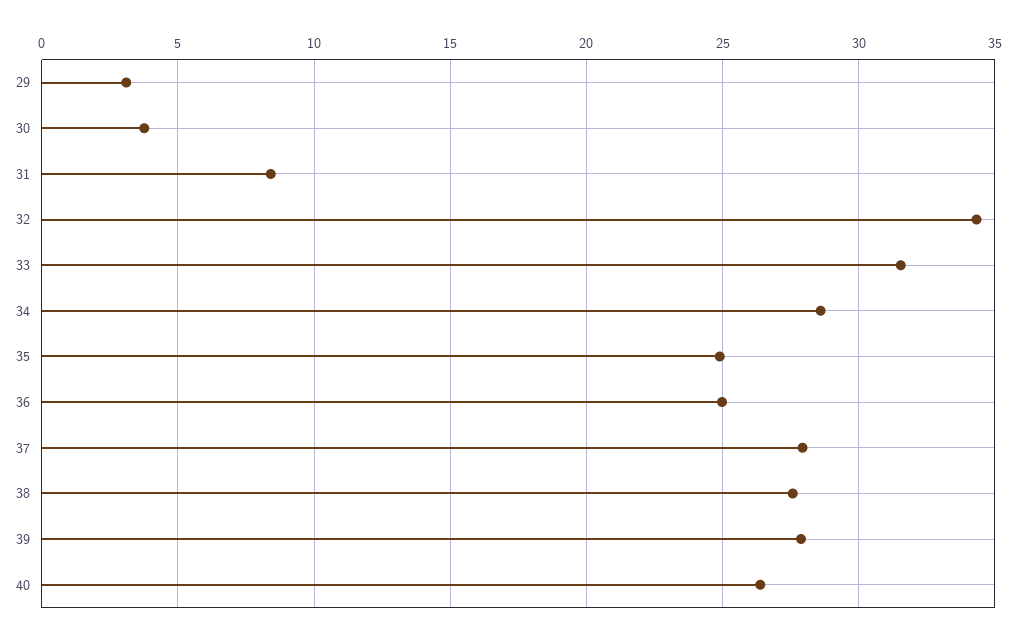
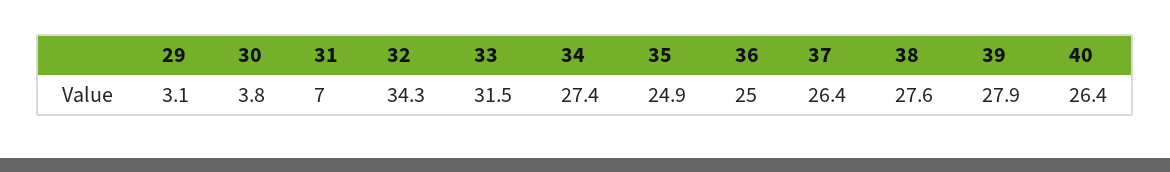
  {
    "29": 3.1,
    "30": 3.8,
-   "31": 8.5,
+   "31": 7,
    "32": 34.3,
    "33": 31.5,
-   "34": 28.5,
+   "34": 27.4,
    "35": 24.9,
    "36": 25,
-   "37": 28,
+   "37": 26.4,
    "38": 27.6,
    "39": 27.9,
    "40": 26.4
  }

